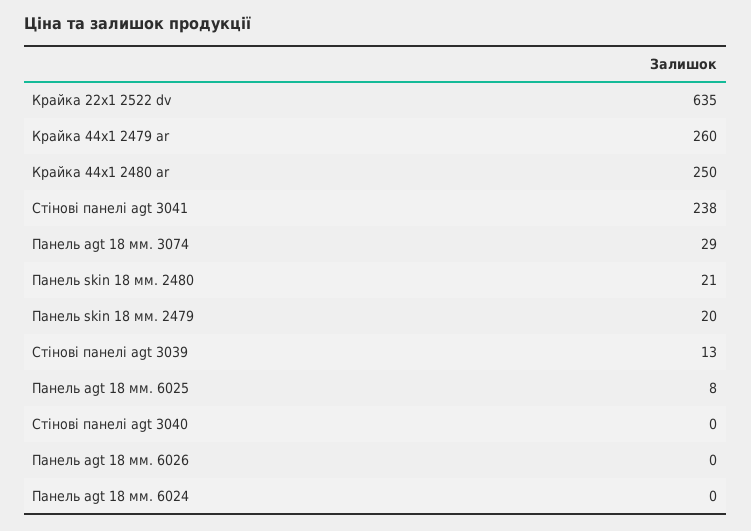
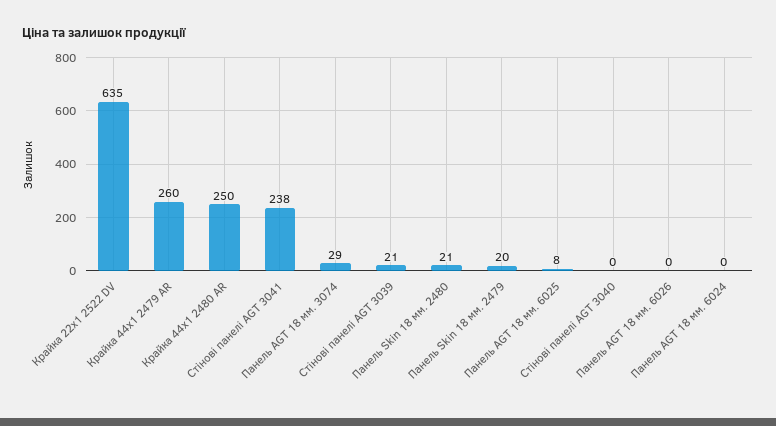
  {
    "Крайка 22x1 2522 dv": 635,
    "Крайка 44x1 2479 ar": 260,
    "Крайка 44x1 2480 ar": 250,
    "Стінові панелі agt 3041": 238,
    "Панель agt 18 мм. 3074": 29,
    "Панель skin 18 мм. 2480": 21,
    "Панель skin 18 мм. 2479": 20,
-   "Стінові панелі agt 3039": 13,
+   "Стінові панелі agt 3039": 21,
    "Панель agt 18 мм. 6025": 8,
    "Стінові панелі agt 3040": 0,
    "Панель agt 18 мм. 6026": 0,
    "Панель agt 18 мм. 6024": 0
  }

